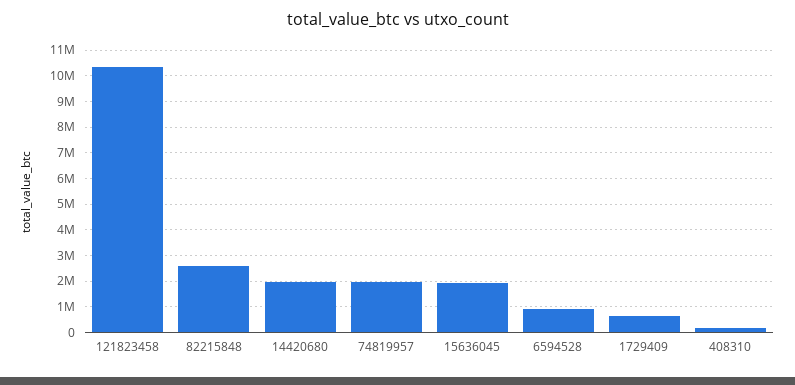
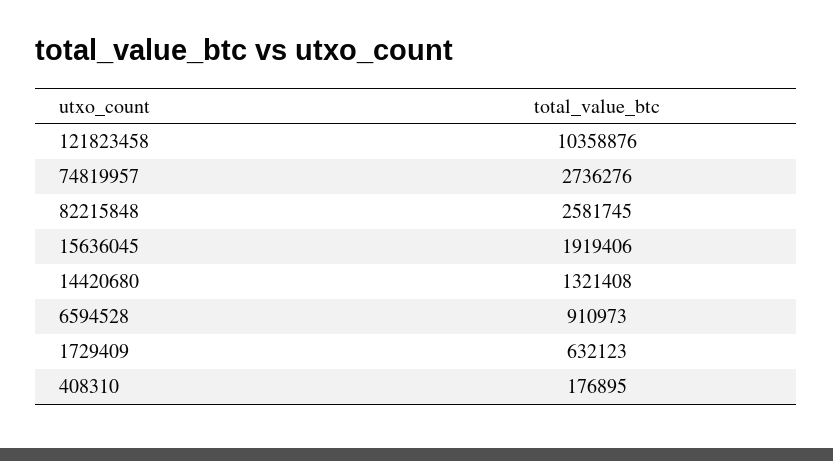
  {
    "121823458": 10358876,
    "82215848": 2581745,
-   "14420680": 2000000,
+   "14420680": 1321408,
-   "74819957": 2000000,
+   "74819957": 2736276,
    "15636045": 1919406,
    "6594528": 910973,
    "1729409": 632123,
    "408310": 176895
  }

